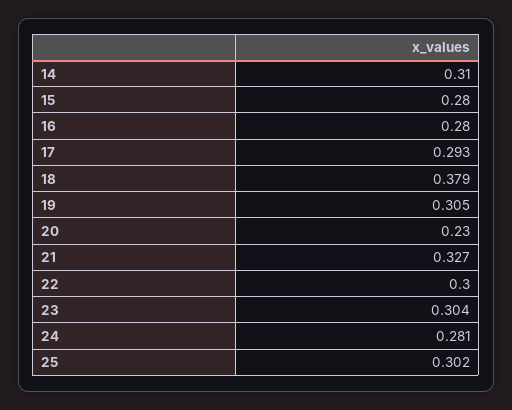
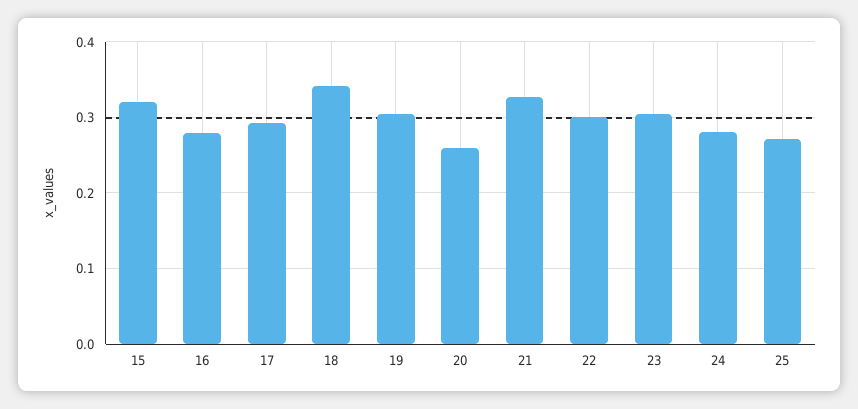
  {
-   "14": 0.31,
-   "15": 0.28,
+   "15": 0.32,
    "16": 0.28,
    "17": 0.293,
-   "18": 0.379,
+   "18": 0.34,
    "19": 0.305,
-   "20": 0.23,
+   "20": 0.26,
    "21": 0.327,
    "22": 0.3,
    "23": 0.304,
    "24": 0.281,
-   "25": 0.302
+   "25": 0.27
  }

